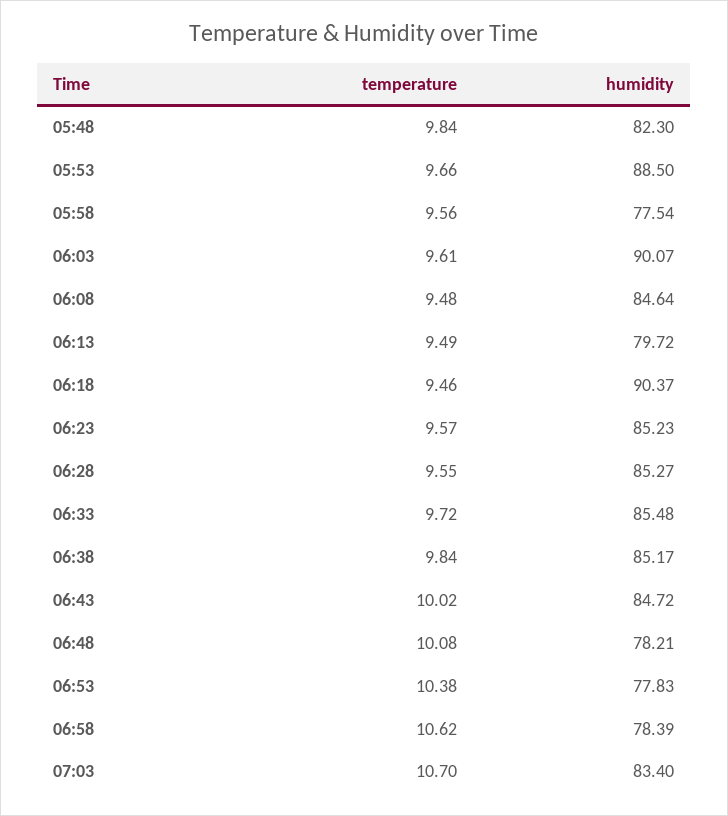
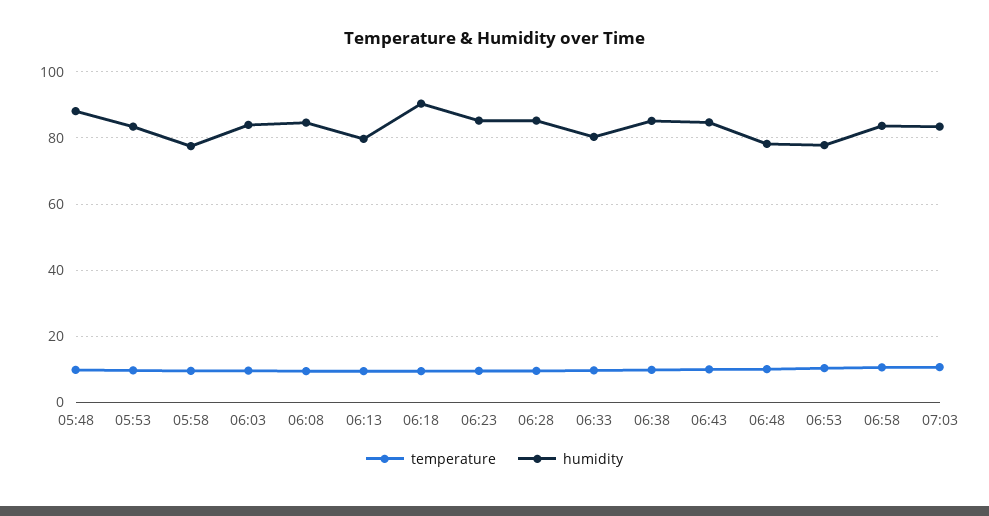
  {
    "temperature": {
      "05:48": 9.84,
      "05:53": 9.66,
      "05:58": 9.56,
      "06:03": 9.61,
      "06:08": 9.48,
      "06:13": 9.49,
      "06:18": 9.46,
      "06:23": 9.57,
      "06:28": 9.55,
      "06:33": 9.72,
      "06:38": 9.84,
      "06:43": 10.02,
      "06:48": 10.08,
      "06:53": 10.38,
      "06:58": 10.62,
      "07:03": 10.7
    },
    "humidity": {
-     "05:48": 82.3,
+     "05:48": 88,
-     "05:53": 88.5,
+     "05:53": 84,
      "05:58": 77.54,
-     "06:03": 90.07,
+     "06:03": 84,
      "06:08": 84.64,
      "06:13": 79.72,
      "06:18": 90.37,
      "06:23": 85.23,
      "06:28": 85.27,
-     "06:33": 85.48,
+     "06:33": 80,
      "06:38": 85.17,
      "06:43": 84.72,
      "06:48": 78.21,
      "06:53": 77.83,
-     "06:58": 78.39,
+     "06:58": 84,
      "07:03": 83.4
    }
  }

